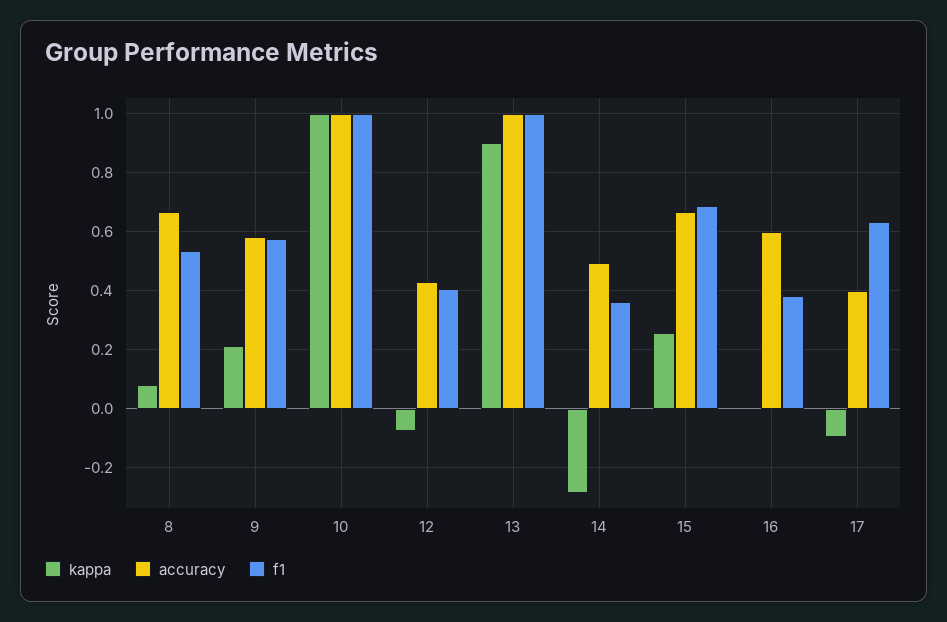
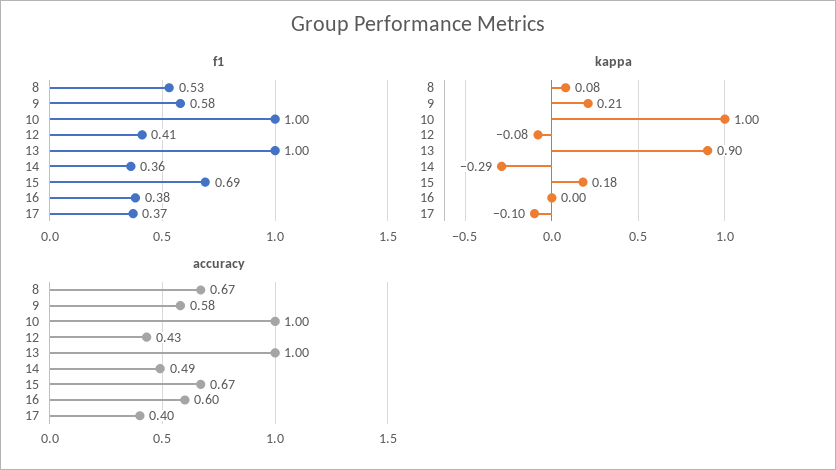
  {
    "kappa": {
      "8": 0.08,
      "9": 0.21,
      "10": 1,
      "12": -0.08,
      "13": 0.9,
      "14": -0.29,
-     "15": 0.25,
+     "15": 0.18,
      "16": 0,
      "17": -0.1
    },
    "accuracy": {
      "8": 0.67,
      "9": 0.58,
      "10": 1,
      "12": 0.43,
      "13": 1,
      "14": 0.49,
      "15": 0.67,
      "16": 0.6,
      "17": 0.4
    },
    "f1": {
      "8": 0.53,
      "9": 0.58,
      "10": 1,
      "12": 0.41,
      "13": 1,
      "14": 0.36,
      "15": 0.69,
      "16": 0.38,
-     "17": 0.625
+     "17": 0.37
    }
  }

